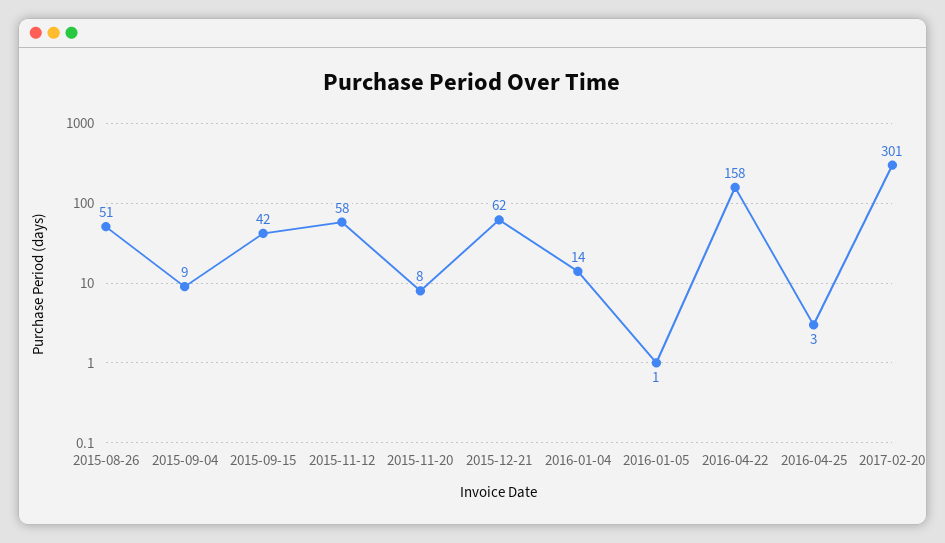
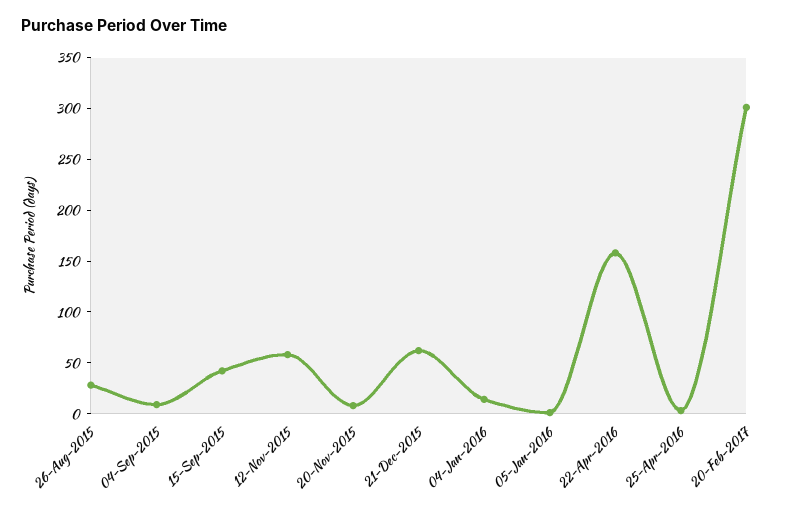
  {
-   "2015-08-26": 51,
+   "2015-08-26": 30,
    "2015-09-04": 9,
    "2015-09-15": 42,
    "2015-11-12": 58,
    "2015-11-20": 8,
    "2015-12-21": 62,
    "2016-01-04": 14,
    "2016-01-05": 1,
    "2016-04-22": 158,
    "2016-04-25": 3,
    "2017-02-20": 301
  }

